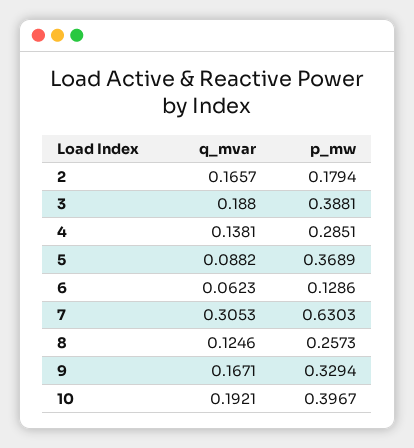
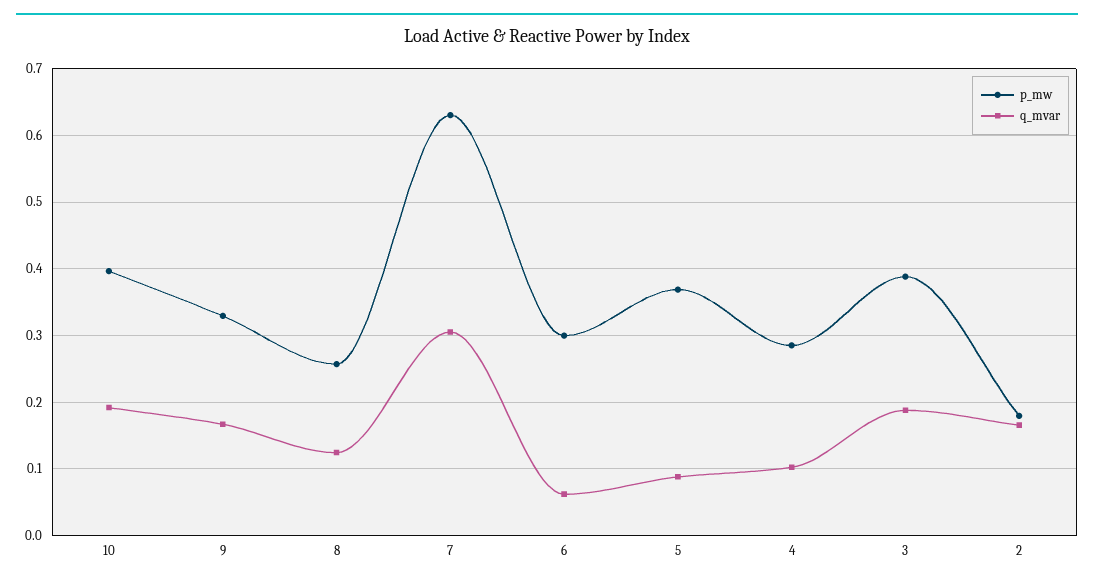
  {
    "q_mvar": {
      "2": 0.1657,
      "3": 0.188,
-     "4": 0.1381,
+     "4": 0.1,
      "5": 0.0882,
      "6": 0.0623,
      "7": 0.3053,
      "8": 0.1246,
      "9": 0.1671,
      "10": 0.1921
    },
    "p_mw": {
      "2": 0.1794,
      "3": 0.3881,
      "4": 0.2851,
      "5": 0.3689,
-     "6": 0.1286,
+     "6": 0.3,
      "7": 0.6303,
      "8": 0.2573,
      "9": 0.3294,
      "10": 0.3967
    }
  }

